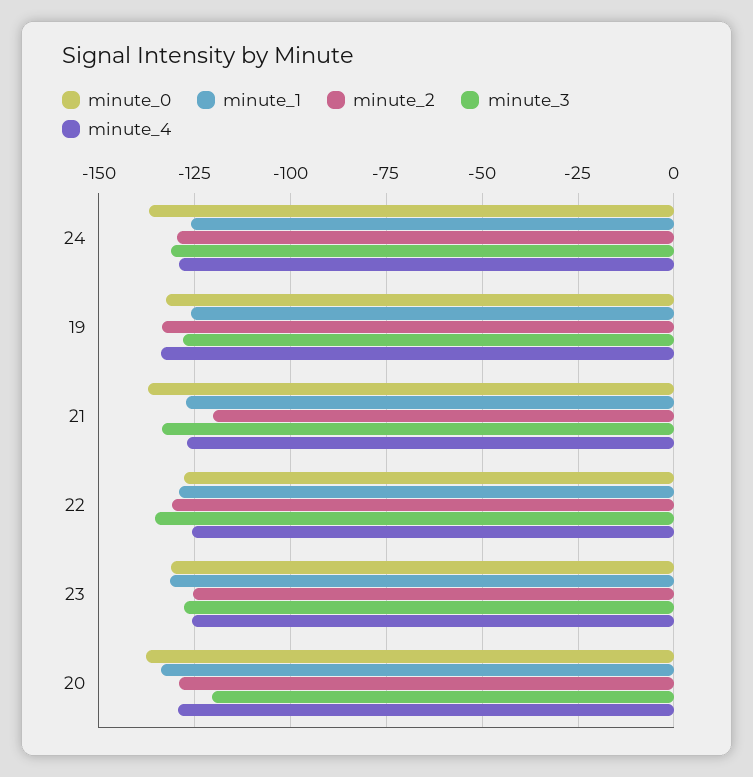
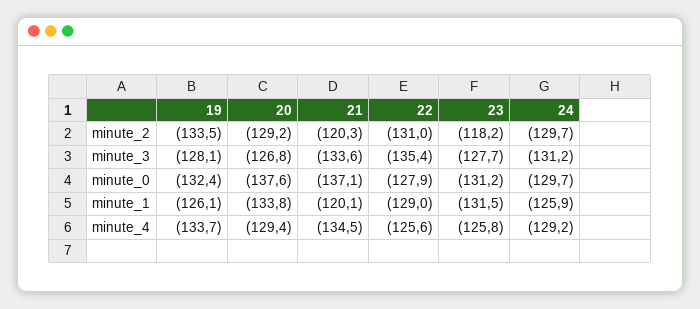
  {
    "minute_0": {
-     "24": -137.5,
+     "24": -129.7,
      "19": -132.4,
      "21": -137.1,
      "22": -127.9,
      "23": -131.2,
      "20": -137.6
    },
    "minute_1": {
      "24": -125.9,
      "19": -126.1,
-     "21": -127.5,
+     "21": -120.1,
      "22": -129,
      "23": -131.5,
      "20": -133.8
    },
    "minute_2": {
      "24": -129.7,
      "19": -133.5,
      "21": -120.3,
      "22": -131,
-     "23": -125,
+     "23": -118.2,
      "20": -129.2
    },
    "minute_3": {
      "24": -131.2,
      "19": -128.1,
      "21": -133.6,
      "22": -135.4,
      "23": -127.7,
-     "20": -120
+     "20": -126.8
    },
    "minute_4": {
      "24": -129.2,
      "19": -133.7,
-     "21": -127.5,
+     "21": -134.5,
      "22": -125.6,
      "23": -125.8,
      "20": -129.4
    }
  }

